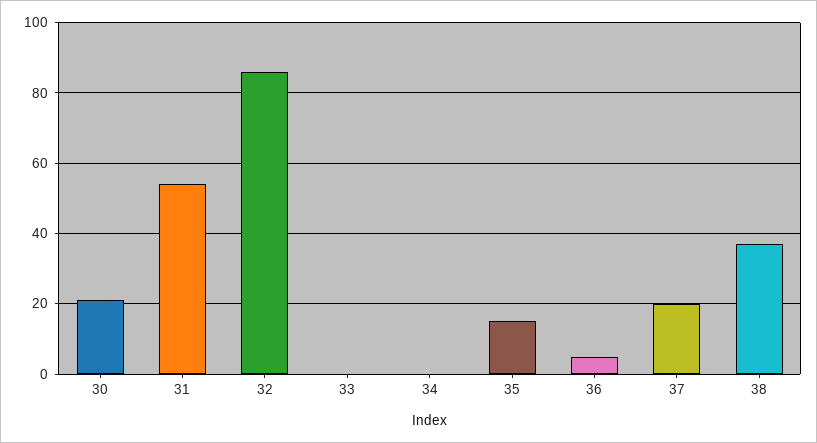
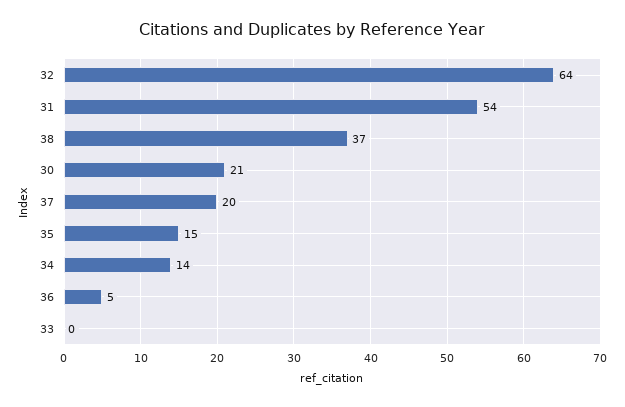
  {
    "30": 21,
    "31": 54,
-   "32": 85,
+   "32": 64,
    "33": 0,
-   "34": 0,
+   "34": 14,
    "35": 15,
    "36": 5,
    "37": 20,
    "38": 37
  }

